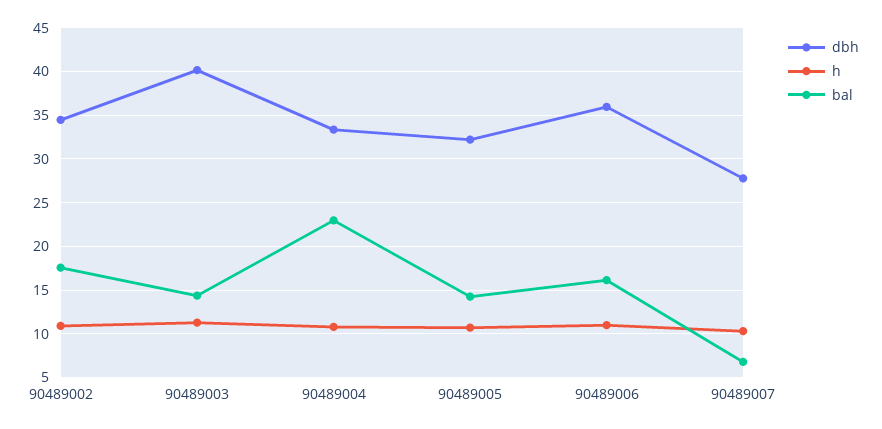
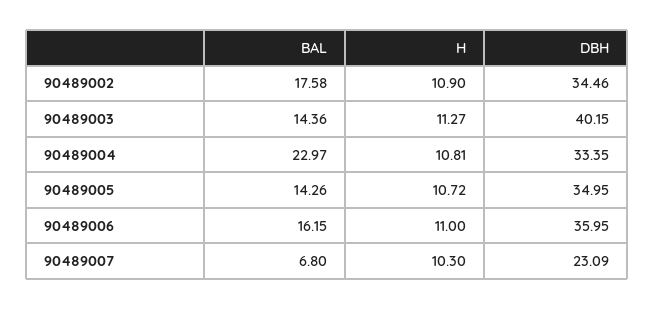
  {
    "dbh": {
      "90489002": 34.46,
      "90489003": 40.15,
      "90489004": 33.35,
-     "90489005": 32,
+     "90489005": 34.95,
      "90489006": 35.95,
-     "90489007": 28
+     "90489007": 23.09
    },
    "h": {
      "90489002": 10.9,
      "90489003": 11.27,
      "90489004": 10.81,
      "90489005": 10.72,
      "90489006": 11,
      "90489007": 10.3
    },
    "bal": {
      "90489002": 17.58,
      "90489003": 14.36,
      "90489004": 22.97,
      "90489005": 14.26,
      "90489006": 16.15,
      "90489007": 6.8
    }
  }

